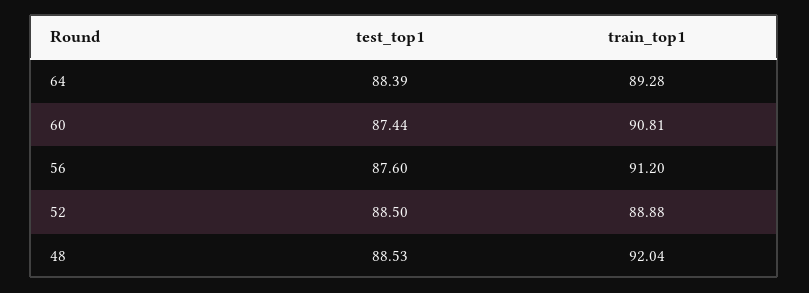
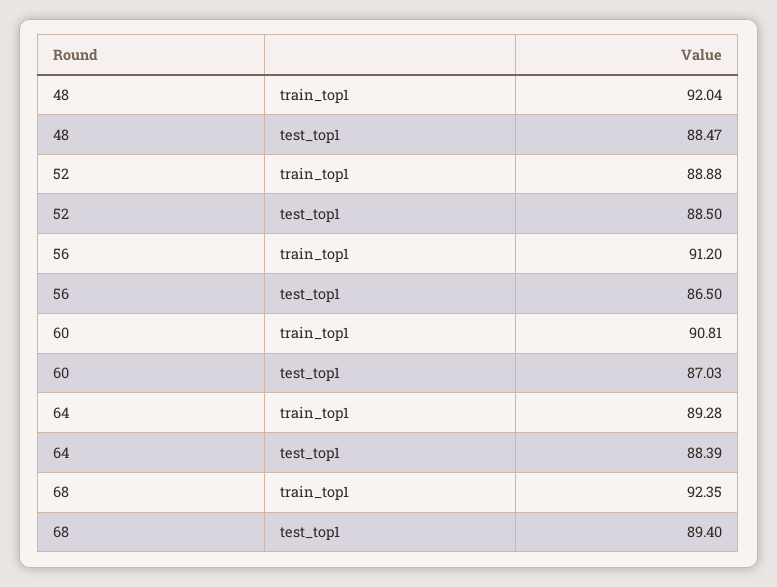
  {
    "test_top1": {
      "64": 88.39,
-     "60": 87.44,
+     "60": 87.03,
-     "56": 87.6,
+     "56": 86.5,
      "52": 88.5,
-     "48": 88.53
+     "48": 88.47,
+     "68": 89.4
    },
    "train_top1": {
      "64": 89.28,
      "60": 90.81,
      "56": 91.2,
      "52": 88.88,
-     "48": 92.04
+     "48": 92.04,
+     "68": 92.35
    }
  }

